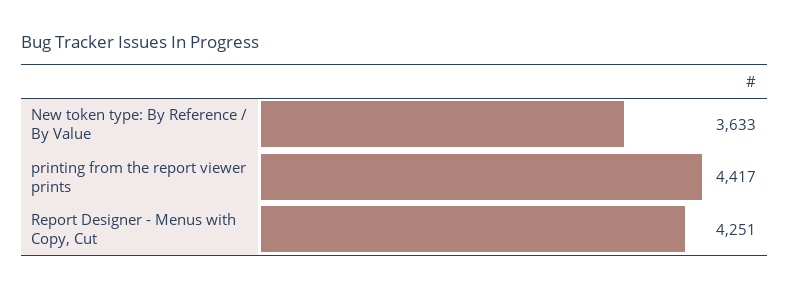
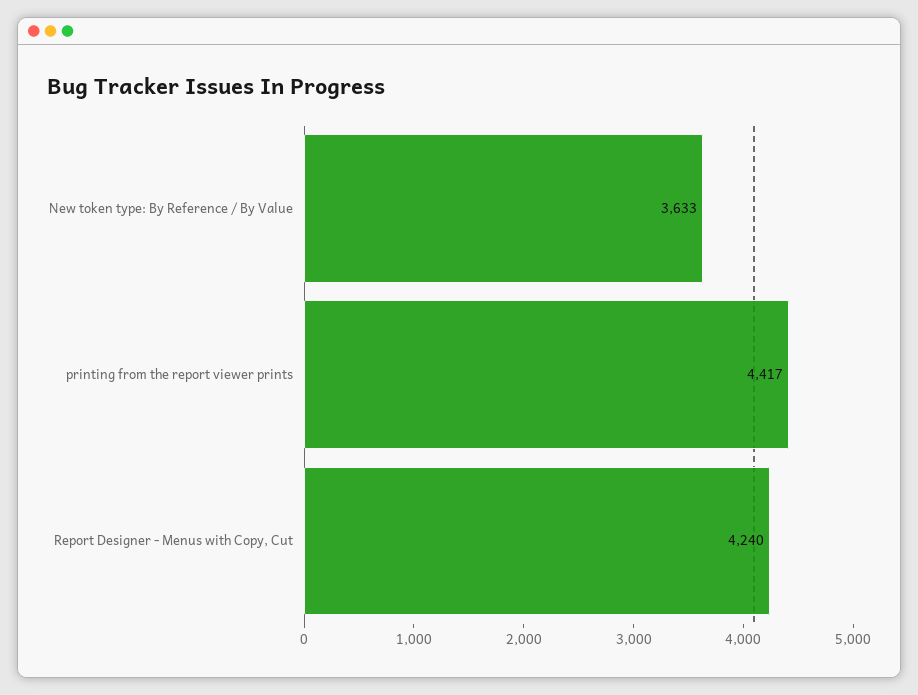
  {
    "New token type: By Reference / By Value": 3633,
    "printing from the report viewer prints": 4417,
-   "Report Designer - Menus with Copy, Cut": 4251
+   "Report Designer - Menus with Copy, Cut": 4240
  }

